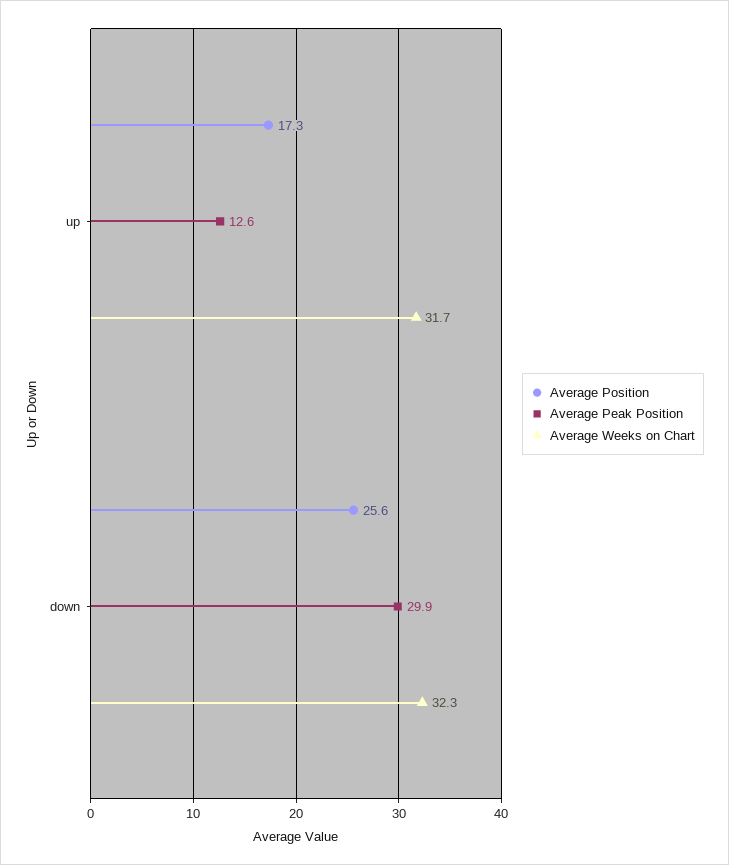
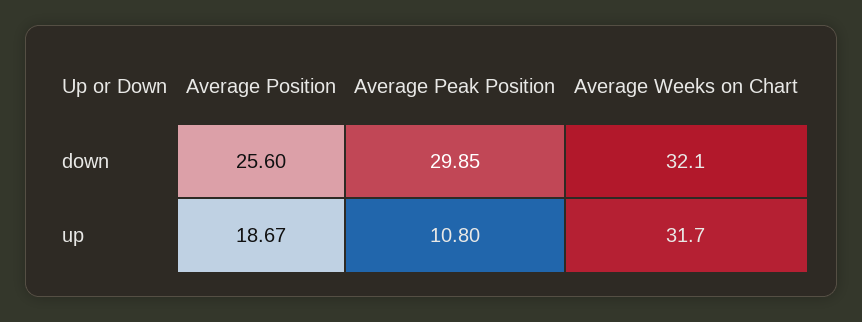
  {
    "Average Position": {
-     "up": 17.3,
+     "up": 18.67,
      "down": 25.6
    },
    "Average Peak Position": {
-     "up": 12.6,
+     "up": 10.8,
      "down": 29.85
    },
    "Average Weeks on Chart": {
      "up": 31.7,
-     "down": 32.3
+     "down": 32.1
    }
  }

